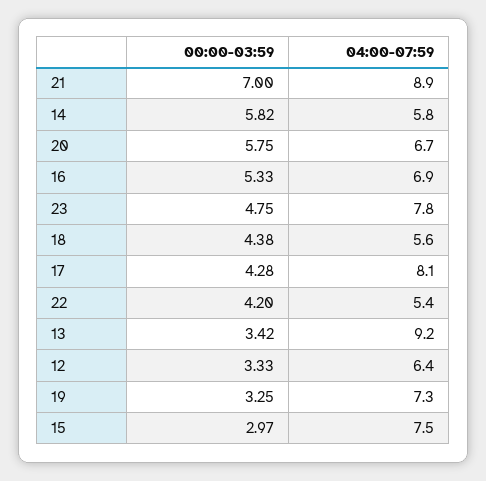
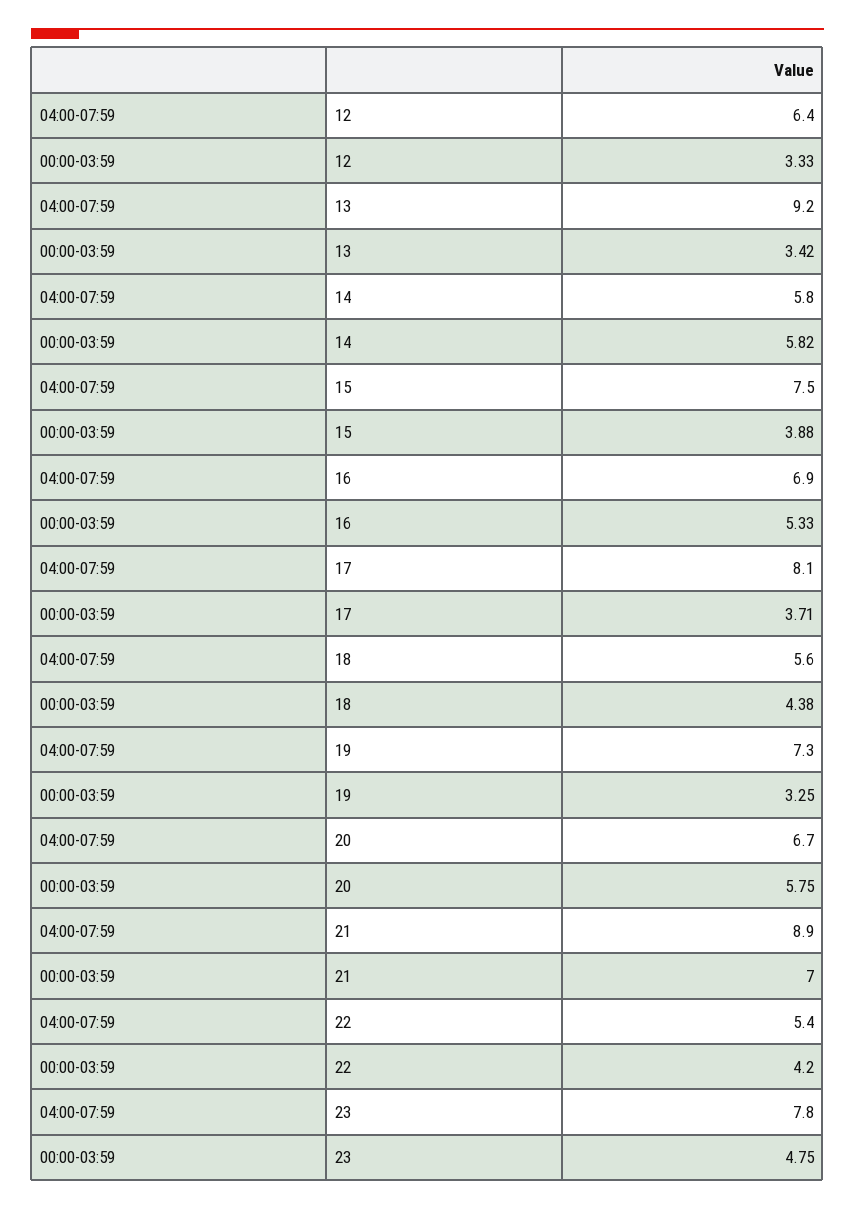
  {
    "00:00-03:59": {
      "21": 7,
      "14": 5.82,
      "20": 5.75,
      "16": 5.33,
      "23": 4.75,
      "18": 4.38,
-     "17": 4.28,
+     "17": 3.71,
      "22": 4.2,
      "13": 3.42,
      "12": 3.33,
      "19": 3.25,
-     "15": 2.97
+     "15": 3.88
    },
    "04:00-07:59": {
      "21": 8.9,
      "14": 5.8,
      "20": 6.7,
      "16": 6.9,
      "23": 7.8,
      "18": 5.6,
      "17": 8.1,
      "22": 5.4,
      "13": 9.2,
      "12": 6.4,
      "19": 7.3,
      "15": 7.5
    }
  }

